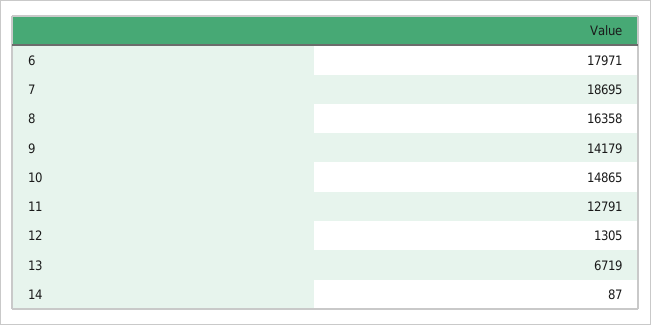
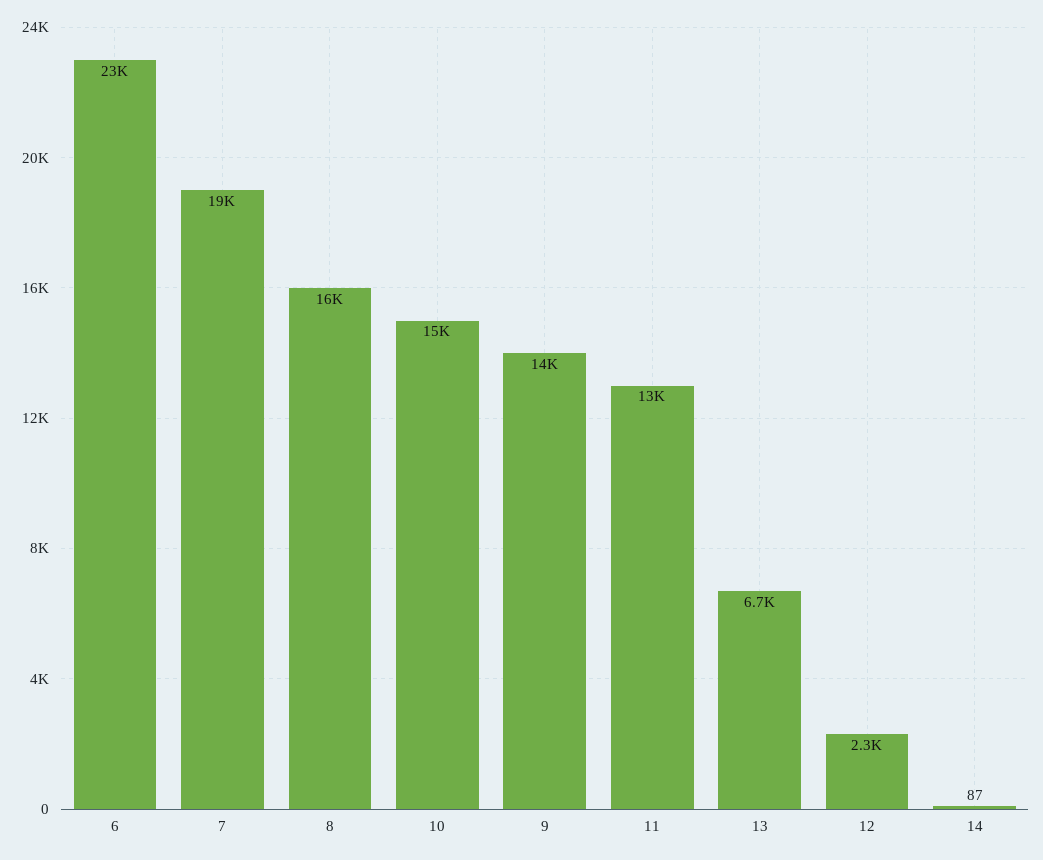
  {
-   "6": 17971,
+   "6": 23000,
    "7": 18695,
    "8": 16358,
    "9": 14179,
    "10": 14865,
    "11": 12791,
-   "12": 1305,
+   "12": 2300,
    "13": 6719,
    "14": 87
  }

